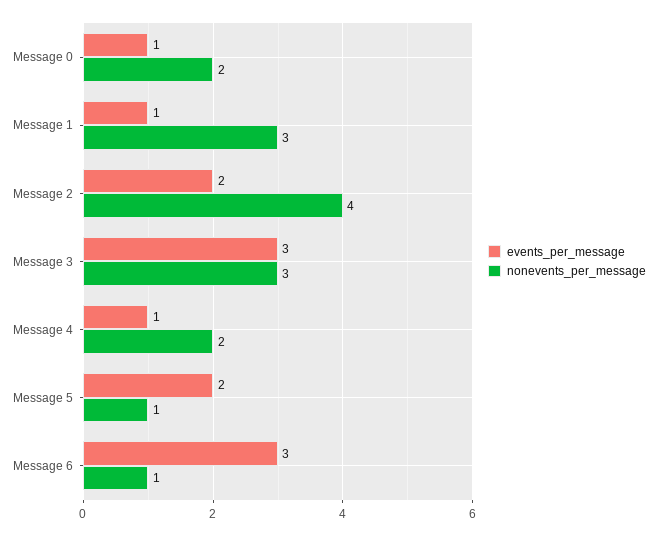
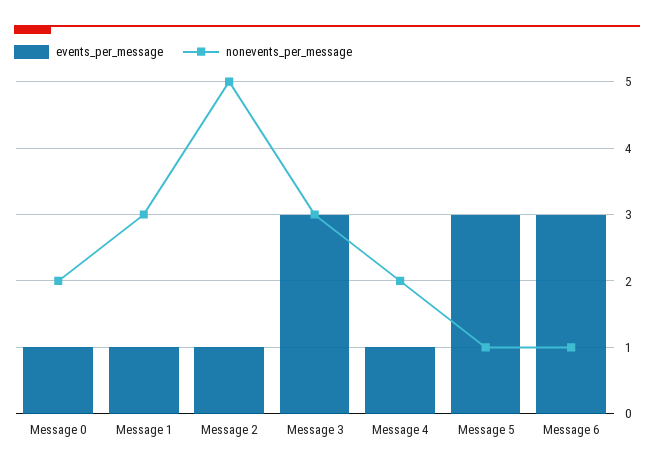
  {
    "events_per_message": {
      "Message 0": 1,
      "Message 1": 1,
-     "Message 2": 2,
+     "Message 2": 1,
      "Message 3": 3,
      "Message 4": 1,
-     "Message 5": 2,
+     "Message 5": 3,
      "Message 6": 3
    },
    "nonevents_per_message": {
      "Message 0": 2,
      "Message 1": 3,
-     "Message 2": 4,
+     "Message 2": 5,
      "Message 3": 3,
      "Message 4": 2,
      "Message 5": 1,
      "Message 6": 1
    }
  }

